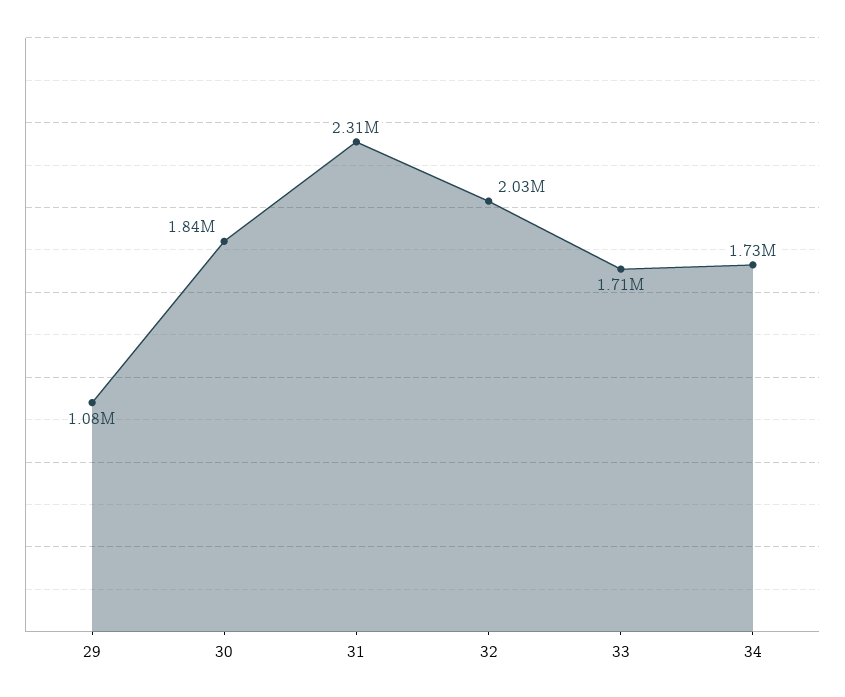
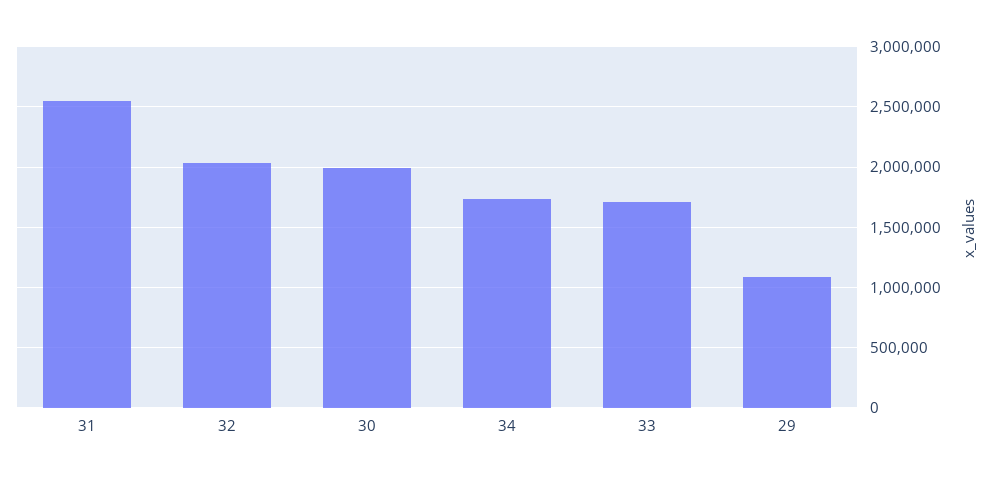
  {
    "29": 1080000,
-   "30": 1840000,
+   "30": 2000000,
-   "31": 2310000,
+   "31": 2550000,
    "32": 2030000,
    "33": 1710000,
    "34": 1730000
  }

